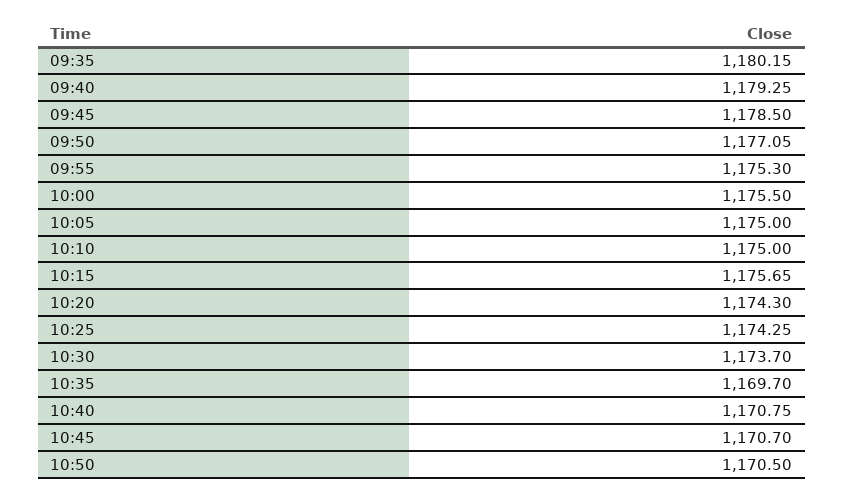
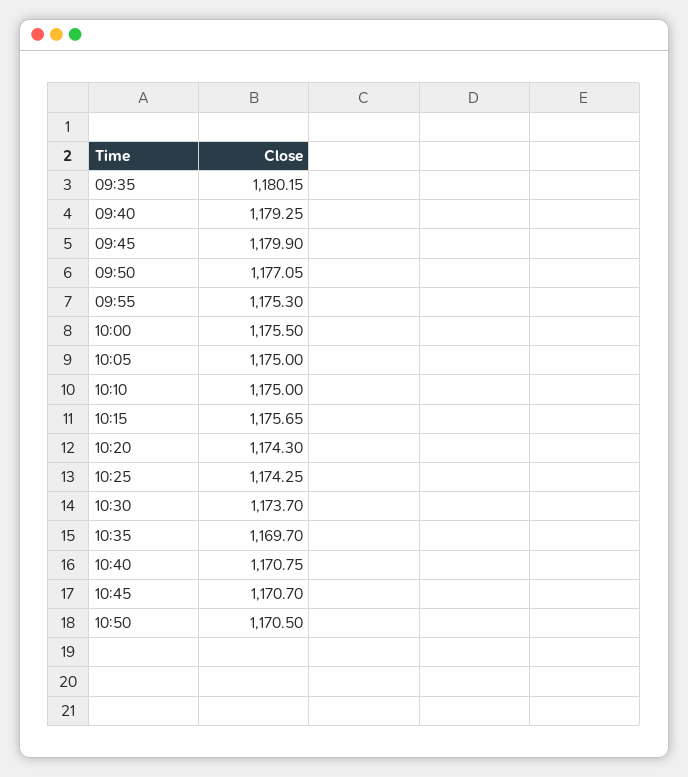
  {
    "09:35": 1180.15,
    "09:40": 1179.25,
-   "09:45": 1178.5,
+   "09:45": 1179.9,
    "09:50": 1177.05,
    "09:55": 1175.3,
    "10:00": 1175.5,
    "10:05": 1175,
    "10:10": 1175,
    "10:15": 1175.65,
    "10:20": 1174.3,
    "10:25": 1174.25,
    "10:30": 1173.7,
    "10:35": 1169.7,
    "10:40": 1170.75,
    "10:45": 1170.7,
    "10:50": 1170.5
  }

